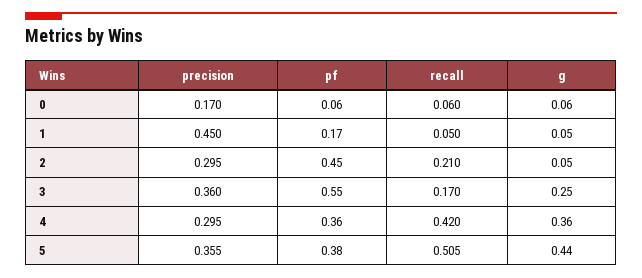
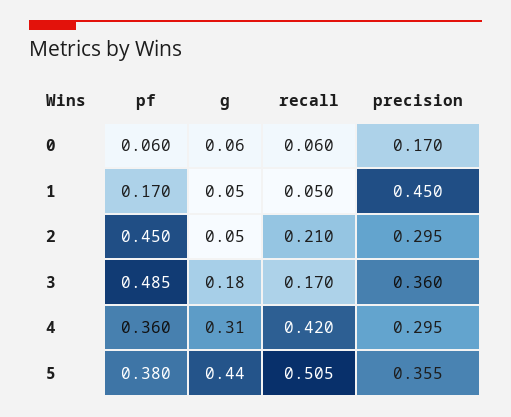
  {
    "precision": {
      "0": 0.17,
      "1": 0.45,
      "2": 0.295,
      "3": 0.36,
      "4": 0.295,
      "5": 0.355
    },
    "pf": {
      "0": 0.06,
      "1": 0.17,
      "2": 0.45,
-     "3": 0.55,
+     "3": 0.485,
      "4": 0.36,
      "5": 0.38
    },
    "recall": {
      "0": 0.06,
      "1": 0.05,
      "2": 0.21,
      "3": 0.17,
      "4": 0.42,
      "5": 0.505
    },
    "g": {
      "0": 0.06,
      "1": 0.05,
      "2": 0.05,
-     "3": 0.25,
+     "3": 0.18,
-     "4": 0.36,
+     "4": 0.31,
      "5": 0.44
    }
  }

